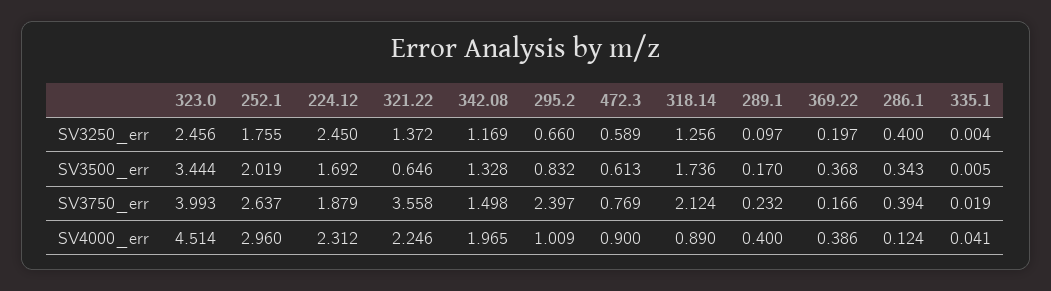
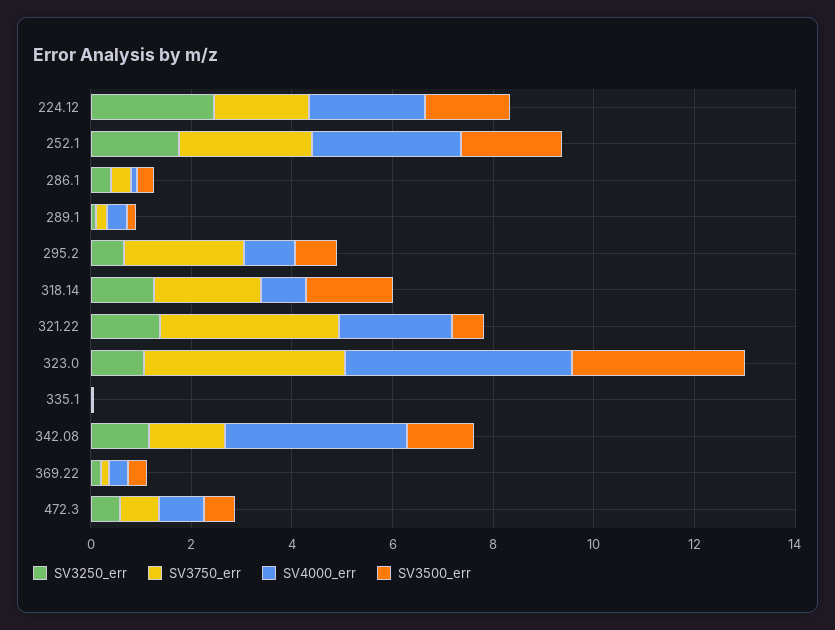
  {
    "SV3250_err": {
-     "323.0": 2.456,
+     "323.0": 1,
      "252.1": 1.755,
      "224.12": 2.45,
      "321.22": 1.372,
      "342.08": 1.169,
      "295.2": 0.66,
      "472.3": 0.589,
      "318.14": 1.256,
      "289.1": 0.097,
      "369.22": 0.197,
      "286.1": 0.4,
      "335.1": 0.004
    },
    "SV3500_err": {
      "323.0": 3.444,
      "252.1": 2.019,
      "224.12": 1.692,
      "321.22": 0.646,
      "342.08": 1.328,
      "295.2": 0.832,
      "472.3": 0.613,
      "318.14": 1.736,
      "289.1": 0.17,
      "369.22": 0.368,
      "286.1": 0.343,
      "335.1": 0.005
    },
    "SV3750_err": {
      "323.0": 3.993,
      "252.1": 2.637,
      "224.12": 1.879,
      "321.22": 3.558,
      "342.08": 1.498,
      "295.2": 2.397,
      "472.3": 0.769,
      "318.14": 2.124,
      "289.1": 0.232,
      "369.22": 0.166,
      "286.1": 0.394,
      "335.1": 0.019
    },
    "SV4000_err": {
      "323.0": 4.514,
      "252.1": 2.96,
      "224.12": 2.312,
      "321.22": 2.246,
-     "342.08": 1.965,
+     "342.08": 3.5,
      "295.2": 1.009,
      "472.3": 0.9,
      "318.14": 0.89,
      "289.1": 0.4,
      "369.22": 0.386,
      "286.1": 0.124,
      "335.1": 0.041
    }
  }

